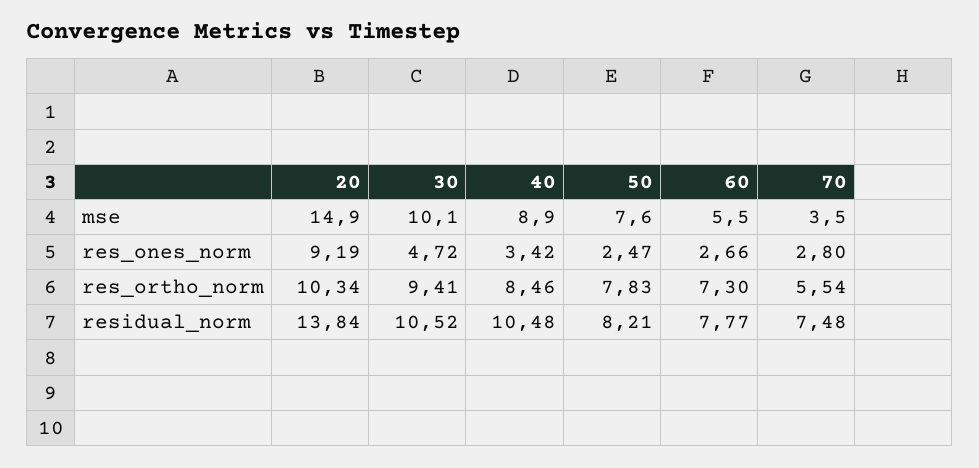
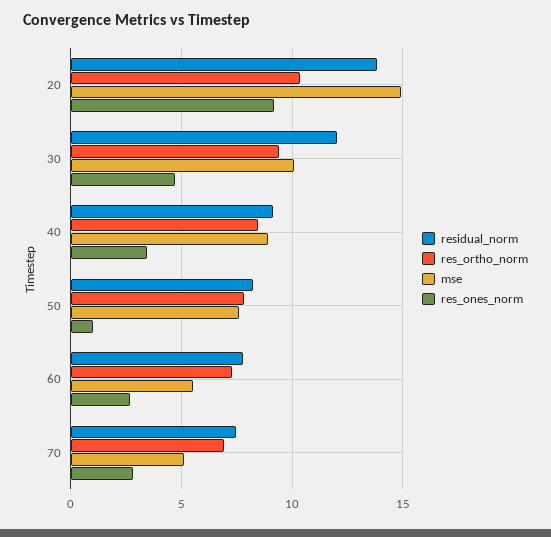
  {
    "mse": {
      "20": 14.9,
      "30": 10.1,
      "40": 8.9,
      "50": 7.6,
      "60": 5.5,
-     "70": 3.5
+     "70": 5
    },
    "res_ones_norm": {
      "20": 9.19,
      "30": 4.72,
      "40": 3.42,
-     "50": 2.47,
+     "50": 1,
      "60": 2.66,
      "70": 2.8
    },
    "res_ortho_norm": {
      "20": 10.34,
      "30": 9.41,
      "40": 8.46,
      "50": 7.83,
      "60": 7.3,
-     "70": 5.54
+     "70": 7
    },
    "residual_norm": {
      "20": 13.84,
-     "30": 10.52,
+     "30": 12,
-     "40": 10.48,
+     "40": 9,
      "50": 8.21,
      "60": 7.77,
      "70": 7.48
    }
  }

